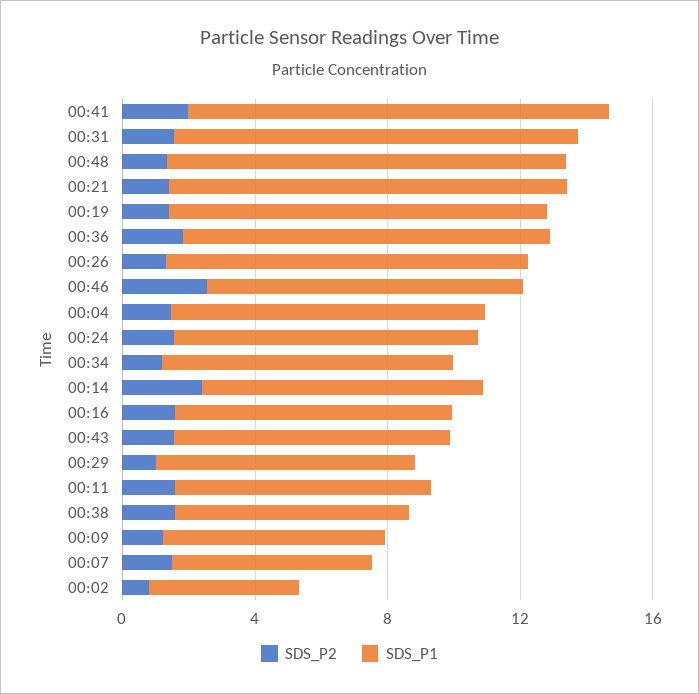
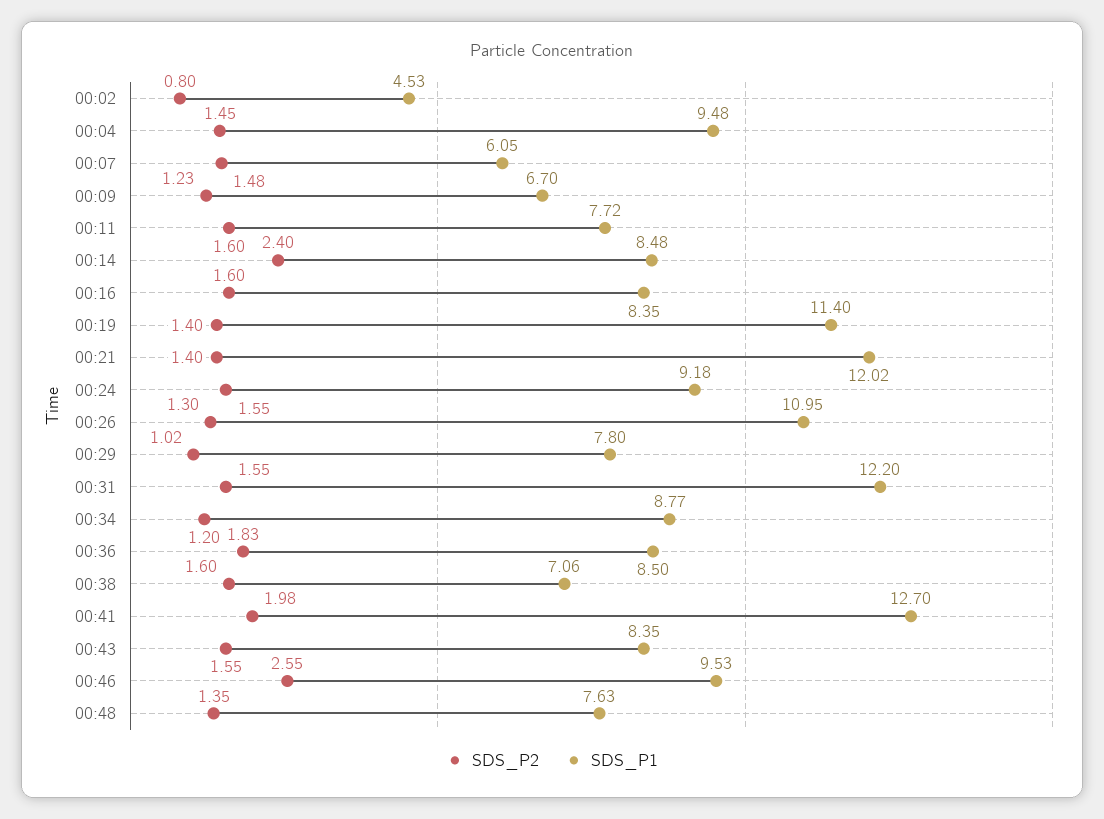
  {
    "SDS_P2": {
      "00:41": 1.98,
      "00:31": 1.55,
      "00:48": 1.35,
      "00:21": 1.4,
      "00:19": 1.4,
      "00:36": 1.83,
      "00:26": 1.3,
      "00:46": 2.55,
      "00:04": 1.45,
      "00:24": 1.55,
      "00:34": 1.2,
      "00:14": 2.4,
      "00:16": 1.6,
      "00:43": 1.55,
      "00:29": 1.02,
      "00:11": 1.6,
      "00:38": 1.6,
      "00:09": 1.23,
      "00:07": 1.48,
      "00:02": 0.8
    },
    "SDS_P1": {
      "00:41": 12.7,
      "00:31": 12.2,
-     "00:48": 12,
+     "00:48": 7.63,
      "00:21": 12.02,
      "00:19": 11.4,
-     "00:36": 11,
+     "00:36": 8.5,
      "00:26": 10.95,
      "00:46": 9.53,
      "00:04": 9.48,
      "00:24": 9.18,
      "00:34": 8.77,
      "00:14": 8.48,
      "00:16": 8.35,
      "00:43": 8.35,
      "00:29": 7.8,
      "00:11": 7.72,
      "00:38": 7.06,
      "00:09": 6.7,
      "00:07": 6.05,
      "00:02": 4.53
    }
  }

